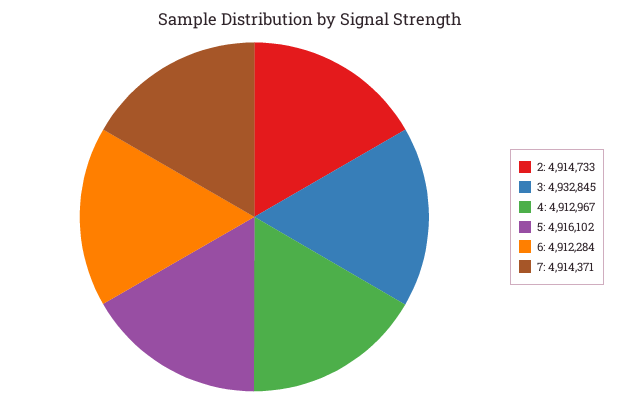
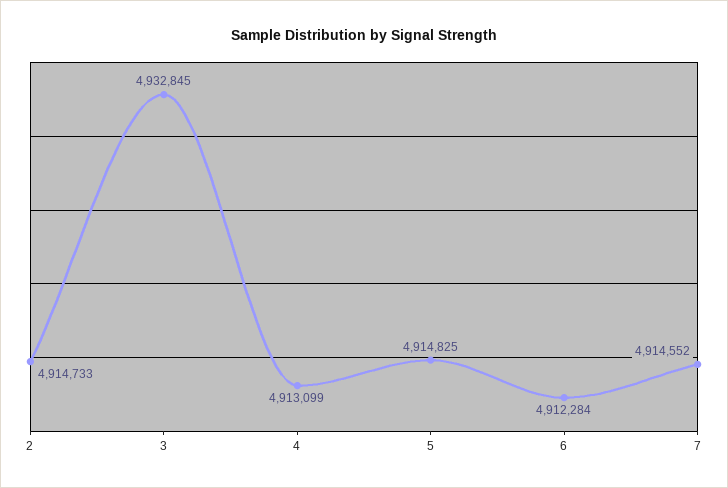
  {
    "2": 4914733,
    "3": 4932845,
-   "4": 4912967,
+   "4": 4913099,
-   "5": 4916102,
+   "5": 4914825,
    "6": 4912284,
-   "7": 4914371
+   "7": 4914552
  }

